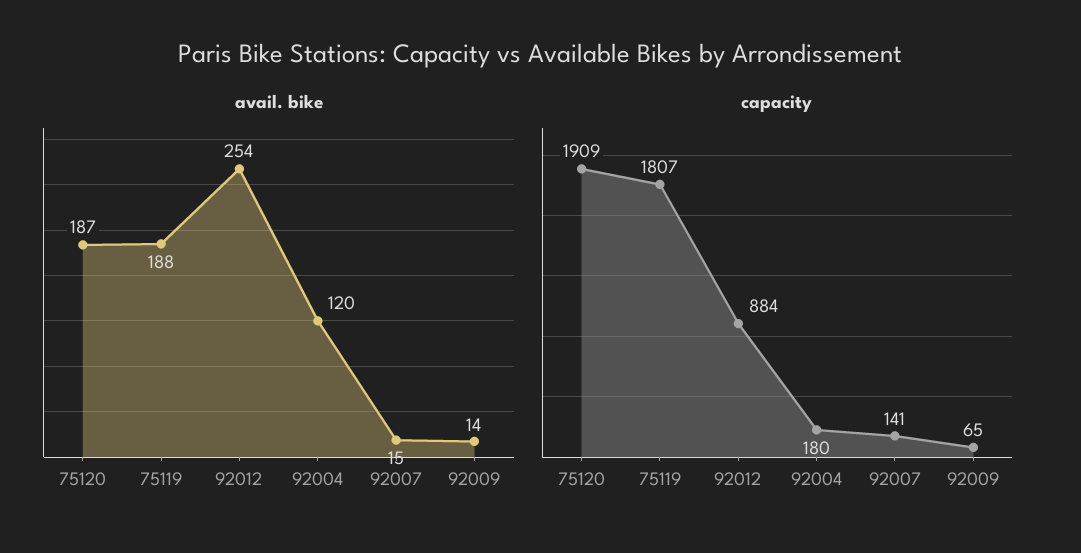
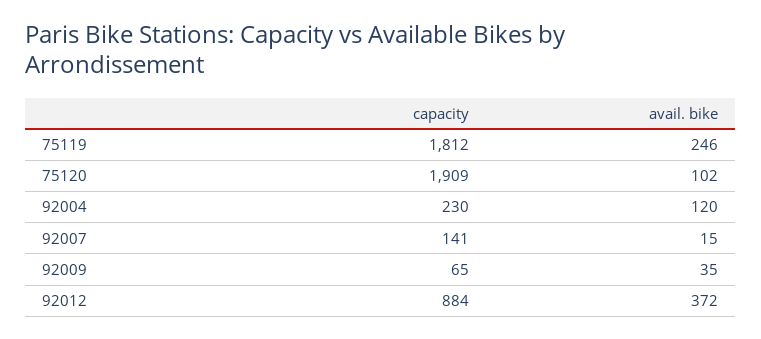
  {
    "avail. bike": {
-     "75120": 187,
+     "75120": 102,
-     "75119": 188,
+     "75119": 246,
-     "92012": 254,
+     "92012": 372,
      "92004": 120,
      "92007": 15,
-     "92009": 14
+     "92009": 35
    },
    "capacity": {
      "75120": 1909,
-     "75119": 1807,
+     "75119": 1812,
      "92012": 884,
-     "92004": 180,
+     "92004": 230,
      "92007": 141,
      "92009": 65
    }
  }

